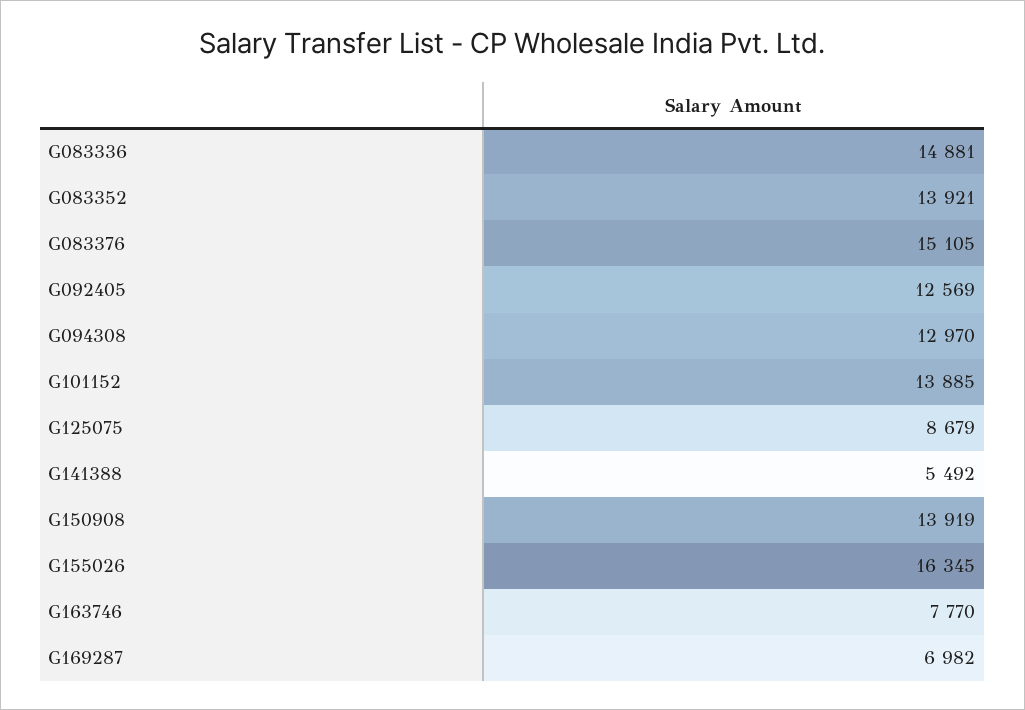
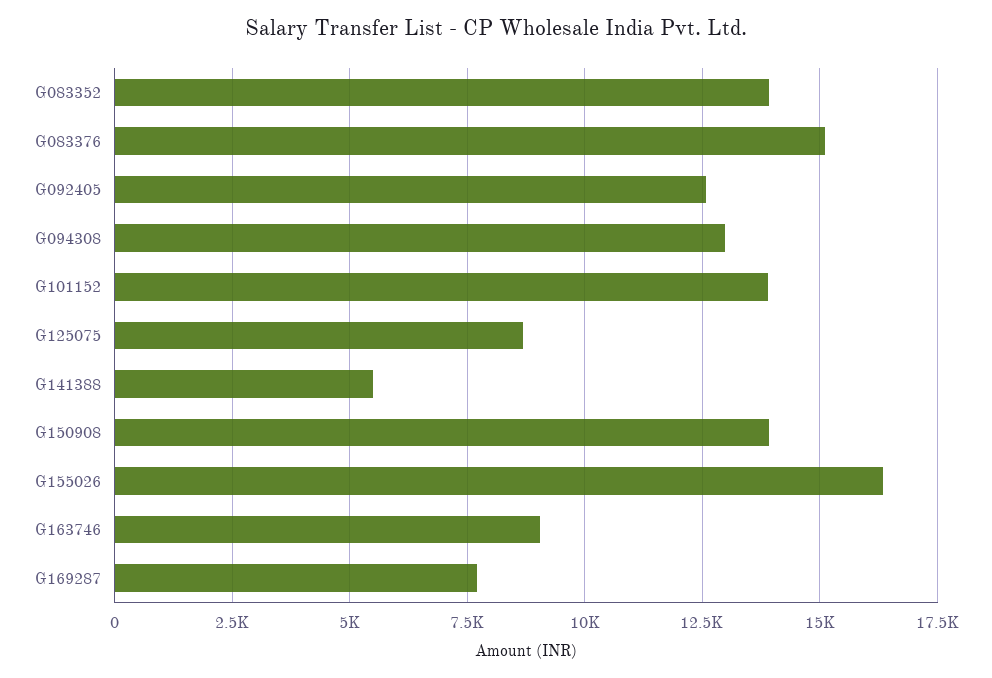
  {
-   "G083336": 14881,
    "G083352": 13921,
    "G083376": 15105,
    "G092405": 12569,
    "G094308": 12970,
    "G101152": 13885,
    "G125075": 8679,
    "G141388": 5492,
    "G150908": 13919,
    "G155026": 16345,
-   "G163746": 7770,
+   "G163746": 9000,
-   "G169287": 6982
+   "G169287": 7750
  }

